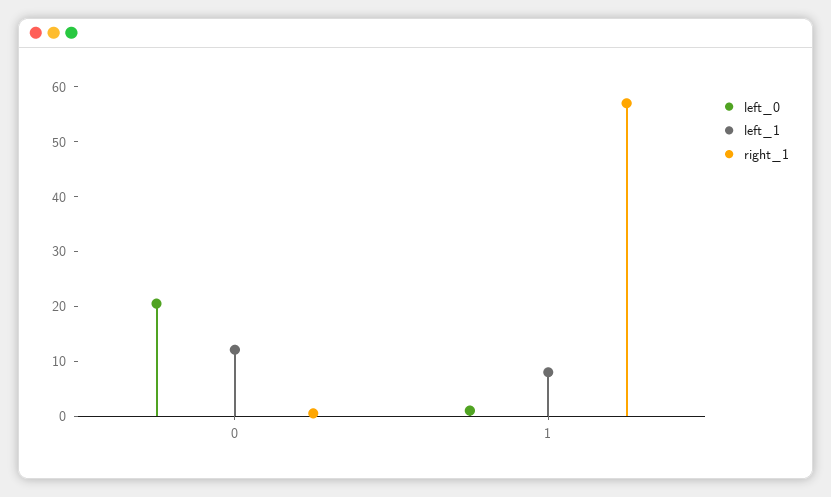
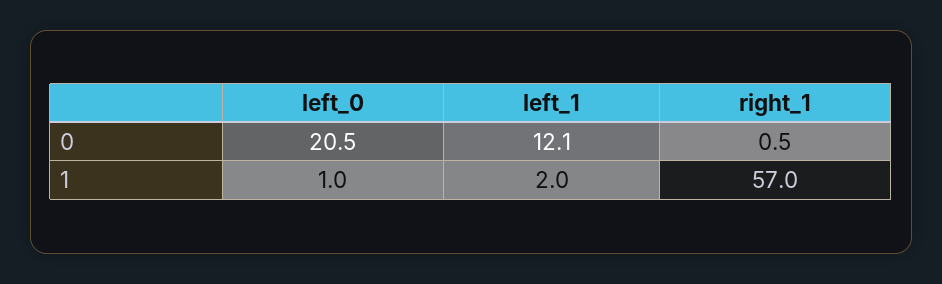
  {
    "left_0": {
      "0": 20.5,
      "1": 1
    },
    "left_1": {
      "0": 12.1,
-     "1": 8
+     "1": 2
    },
    "right_1": {
      "0": 0.5,
      "1": 57
    }
  }

